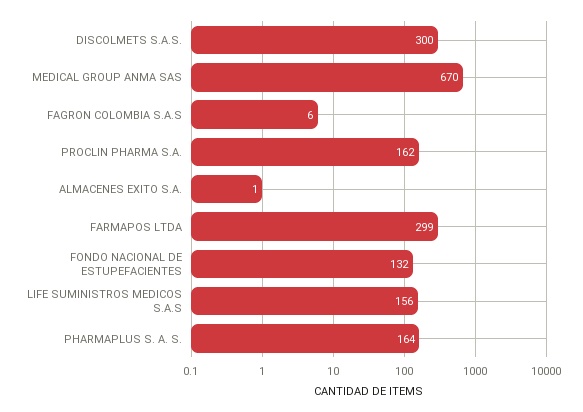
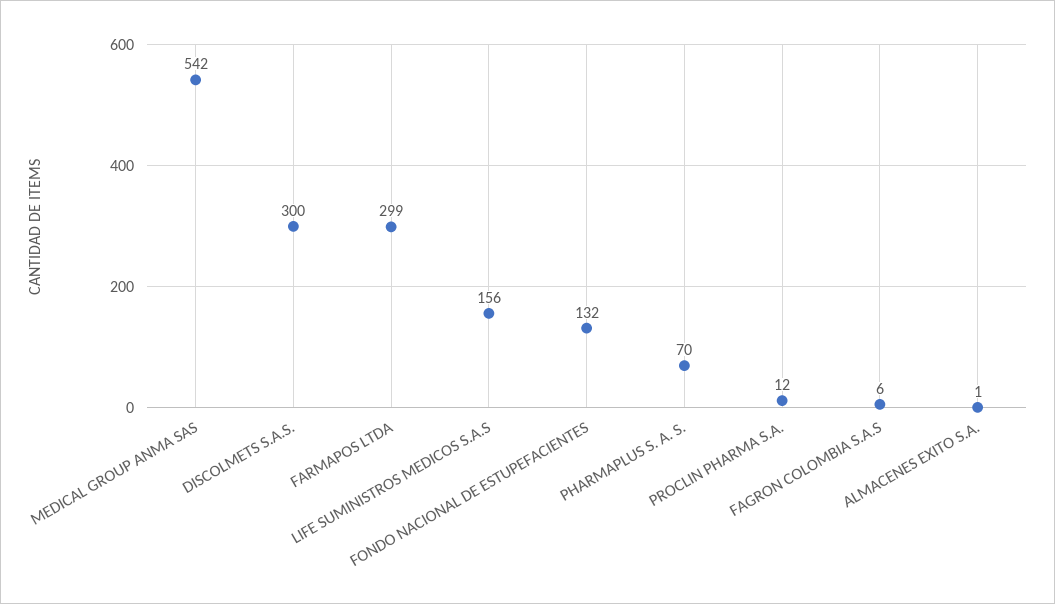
  {
    "DISCOLMETS S.A.S.": 300,
-   "MEDICAL GROUP ANMA SAS": 670,
+   "MEDICAL GROUP ANMA SAS": 542,
    "FAGRON COLOMBIA S.A.S": 6,
-   "PROCLIN PHARMA S.A.": 162,
+   "PROCLIN PHARMA S.A.": 12,
    "ALMACENES EXITO S.A.": 1,
    "FARMAPOS LTDA": 299,
    "FONDO NACIONAL DE ESTUPEFACIENTES": 132,
    "LIFE SUMINISTROS MEDICOS S.A.S": 156,
-   "PHARMAPLUS S. A. S.": 164
+   "PHARMAPLUS S. A. S.": 70
  }

